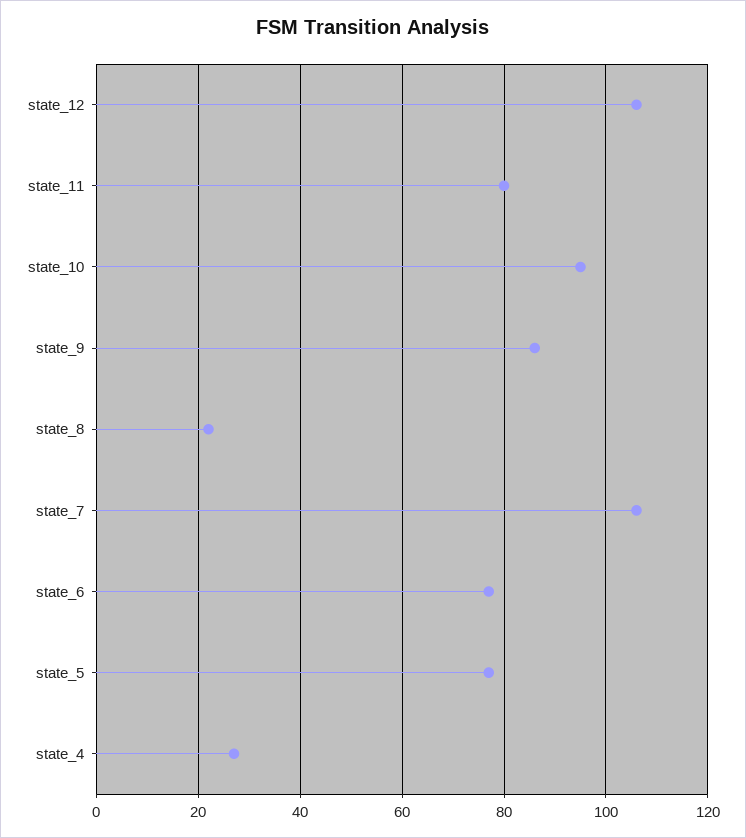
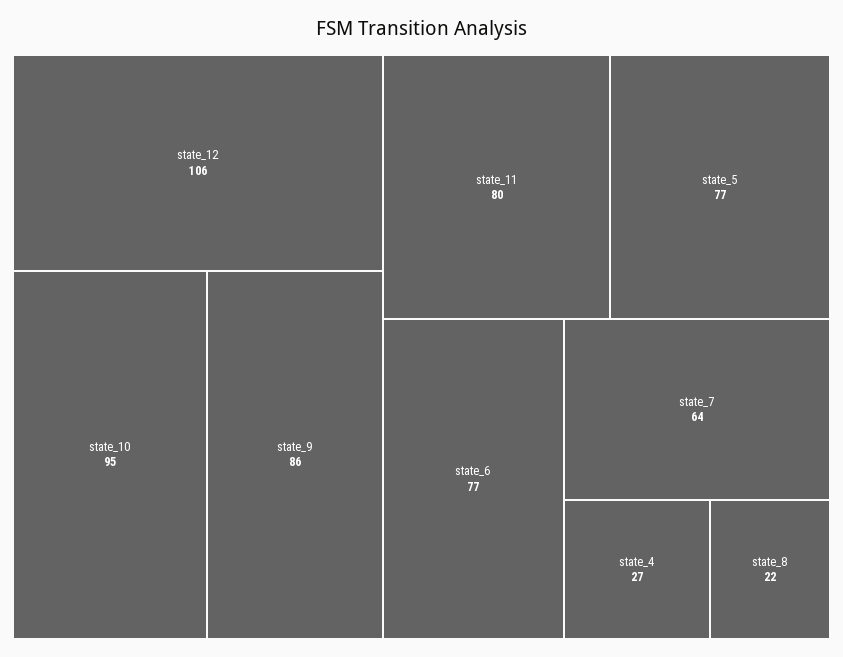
  {
    "state_12": 106,
    "state_11": 80,
    "state_10": 95,
    "state_9": 86,
    "state_8": 22,
-   "state_7": 105,
+   "state_7": 64,
    "state_6": 77,
    "state_5": 77,
    "state_4": 27
  }

